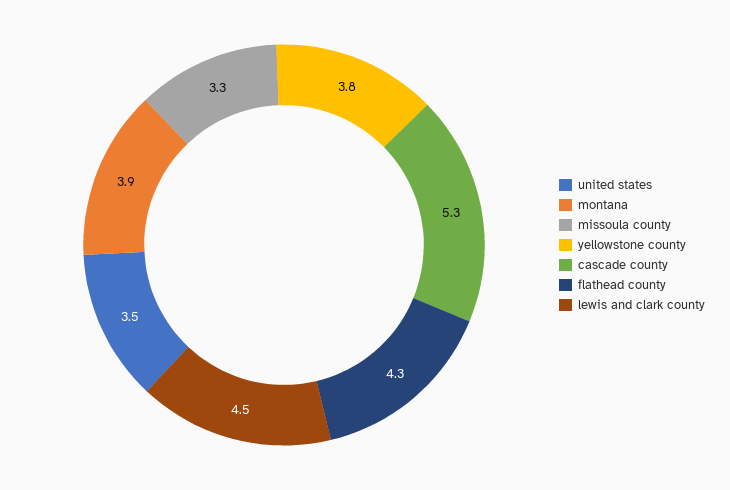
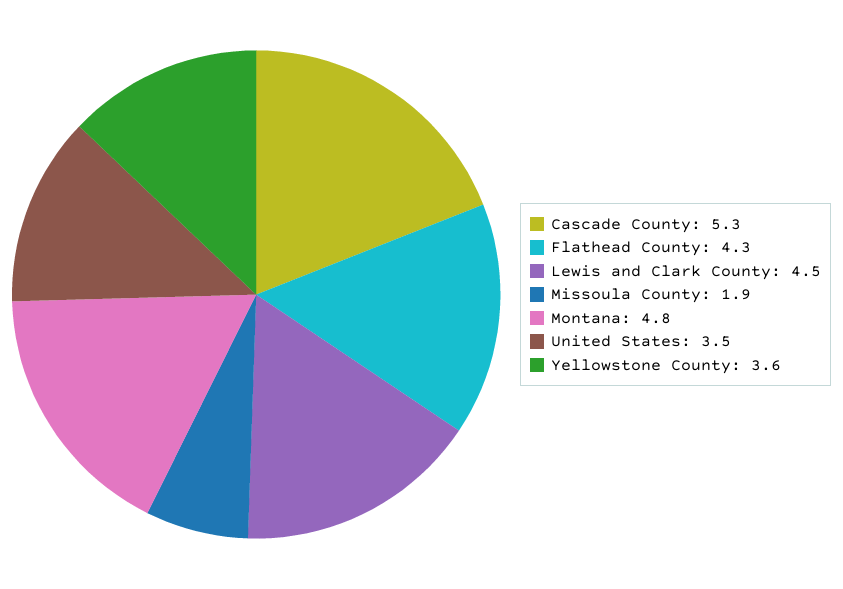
  {
    "united states": 3.5,
-   "montana": 3.9,
+   "montana": 4.8,
-   "missoula county": 3.3,
+   "missoula county": 1.9,
-   "yellowstone county": 3.8,
+   "yellowstone county": 3.6,
    "cascade county": 5.3,
    "flathead county": 4.3,
    "lewis and clark county": 4.5
  }

